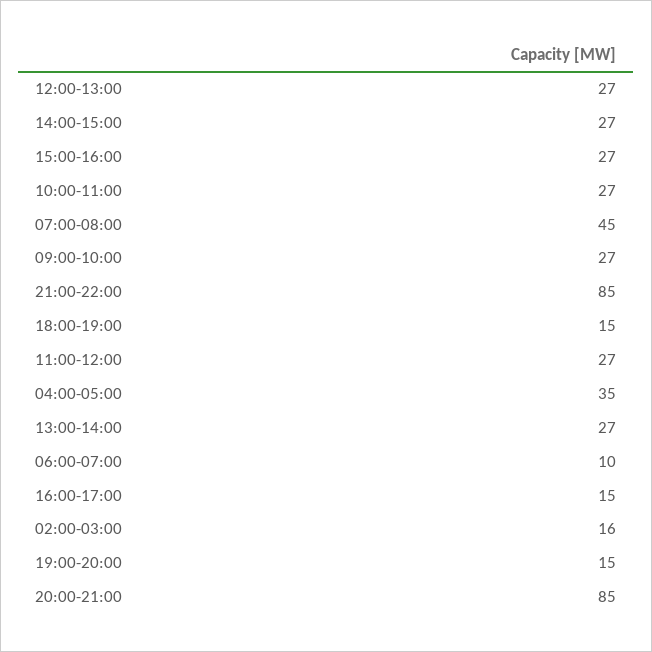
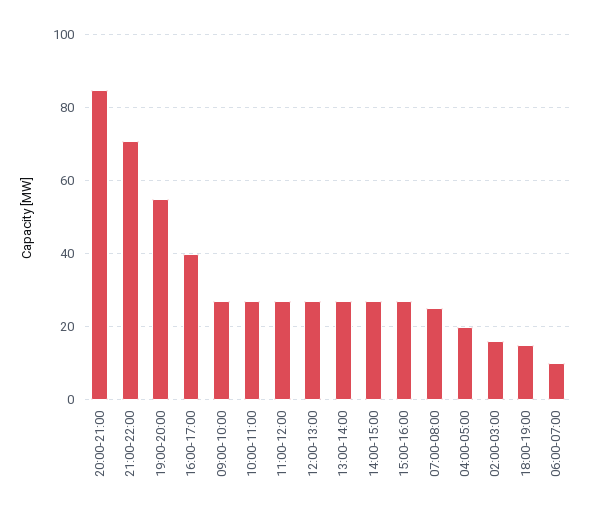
  {
    "12:00-13:00": 27,
    "14:00-15:00": 27,
    "15:00-16:00": 27,
    "10:00-11:00": 27,
-   "07:00-08:00": 45,
+   "07:00-08:00": 25,
    "09:00-10:00": 27,
-   "21:00-22:00": 85,
+   "21:00-22:00": 70,
    "18:00-19:00": 15,
    "11:00-12:00": 27,
-   "04:00-05:00": 35,
+   "04:00-05:00": 20,
    "13:00-14:00": 27,
    "06:00-07:00": 10,
-   "16:00-17:00": 15,
+   "16:00-17:00": 40,
    "02:00-03:00": 16,
-   "19:00-20:00": 15,
+   "19:00-20:00": 55,
    "20:00-21:00": 85
  }

